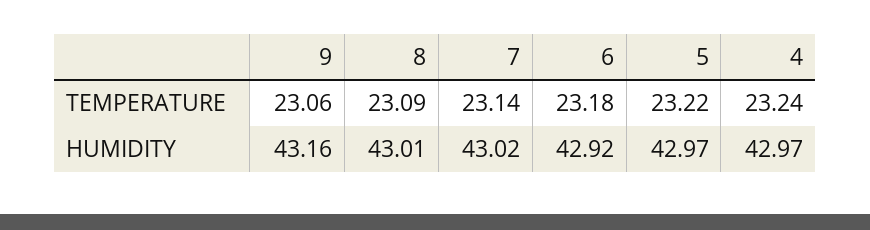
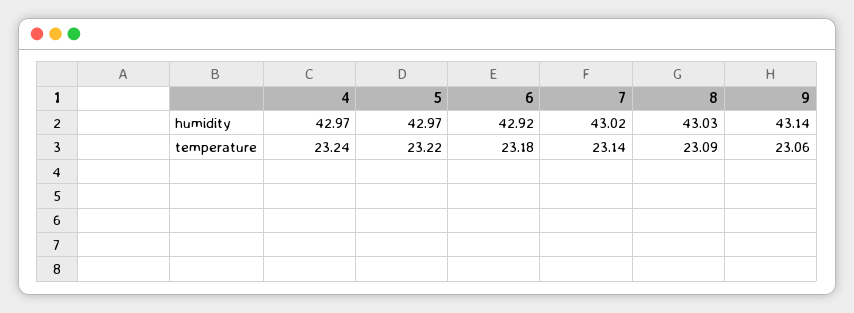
  {
    "9": {
      "TEMPERATURE": 23.06,
-     "HUMIDITY": 43.16
+     "HUMIDITY": 43.14
    },
    "8": {
      "TEMPERATURE": 23.09,
-     "HUMIDITY": 43.01
+     "HUMIDITY": 43.03
    },
    "7": {
      "TEMPERATURE": 23.14,
      "HUMIDITY": 43.02
    },
    "6": {
      "TEMPERATURE": 23.18,
      "HUMIDITY": 42.92
    },
    "5": {
      "TEMPERATURE": 23.22,
      "HUMIDITY": 42.97
    },
    "4": {
      "TEMPERATURE": 23.24,
      "HUMIDITY": 42.97
    }
  }

